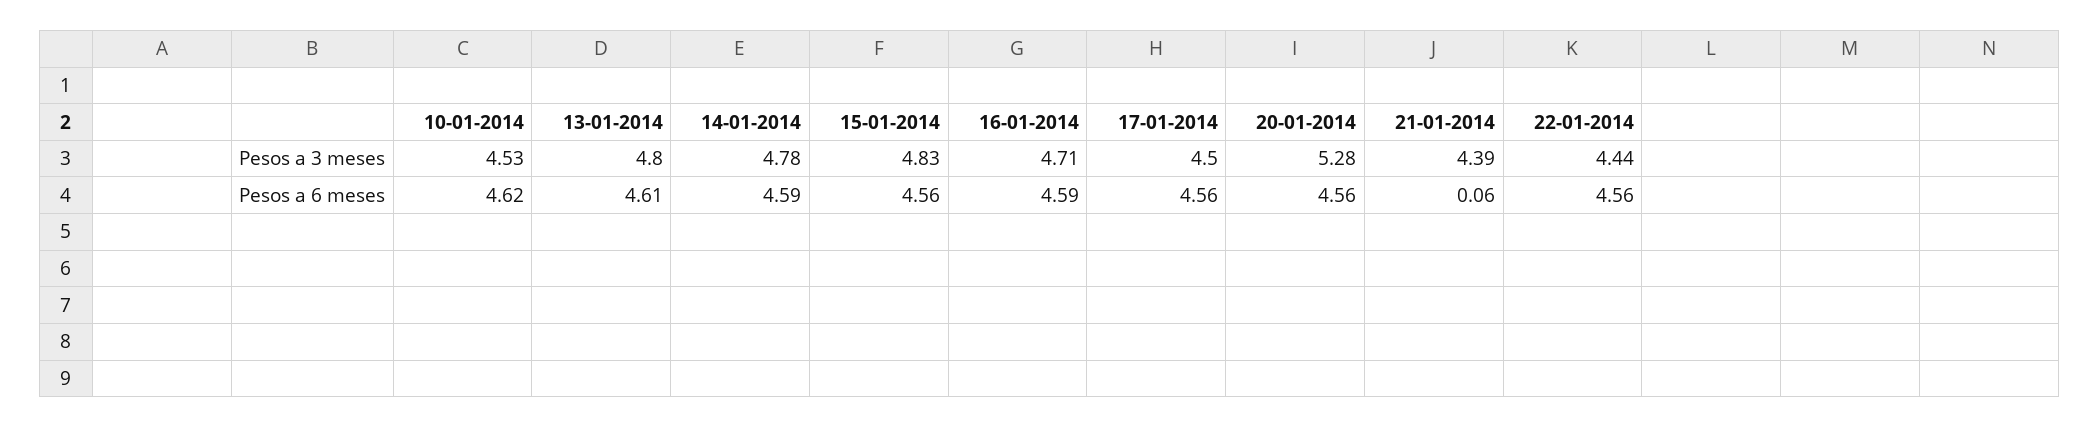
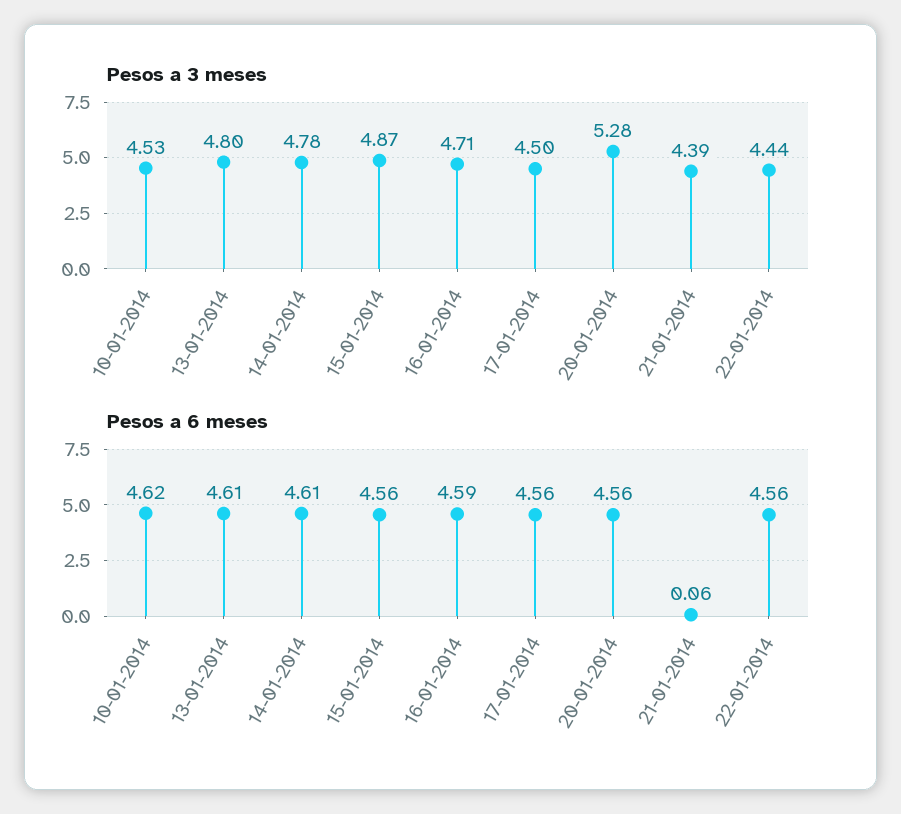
  {
    "Pesos a 3 meses": {
      "10-01-2014": 4.53,
      "13-01-2014": 4.8,
      "14-01-2014": 4.78,
-     "15-01-2014": 4.83,
+     "15-01-2014": 4.87,
      "16-01-2014": 4.71,
      "17-01-2014": 4.5,
      "20-01-2014": 5.28,
      "21-01-2014": 4.39,
      "22-01-2014": 4.44
    },
    "Pesos a 6 meses": {
      "10-01-2014": 4.62,
      "13-01-2014": 4.61,
-     "14-01-2014": 4.59,
+     "14-01-2014": 4.61,
      "15-01-2014": 4.56,
      "16-01-2014": 4.59,
      "17-01-2014": 4.56,
      "20-01-2014": 4.56,
      "21-01-2014": 0.06,
      "22-01-2014": 4.56
    }
  }

